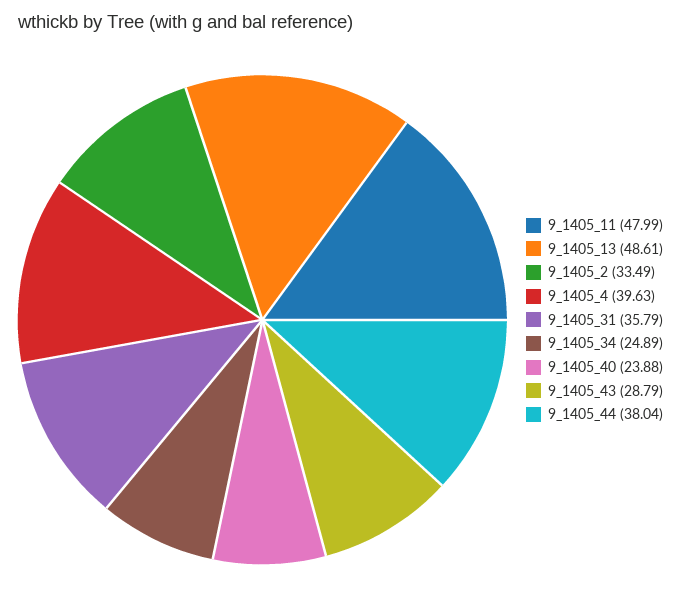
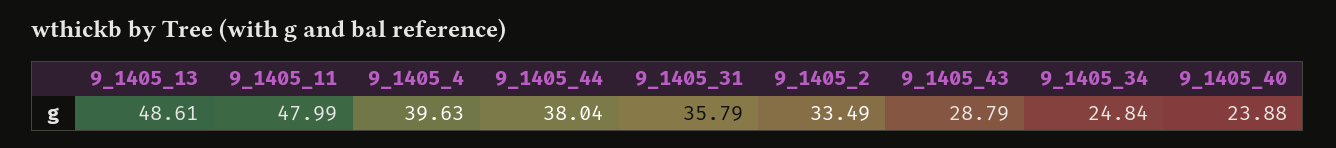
  {
    "9_1405_11": 47.99,
    "9_1405_13": 48.61,
    "9_1405_2": 33.49,
    "9_1405_4": 39.63,
    "9_1405_31": 35.79,
-   "9_1405_34": 24.89,
+   "9_1405_34": 24.84,
    "9_1405_40": 23.88,
    "9_1405_43": 28.79,
    "9_1405_44": 38.04
  }

